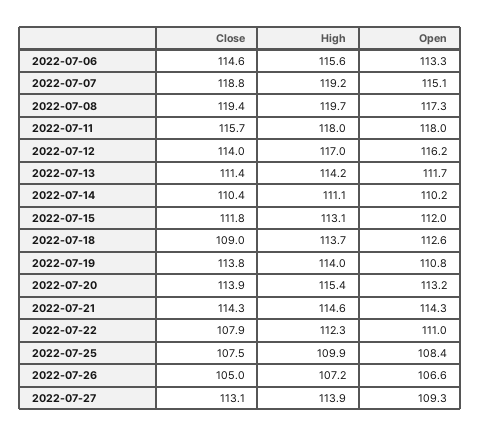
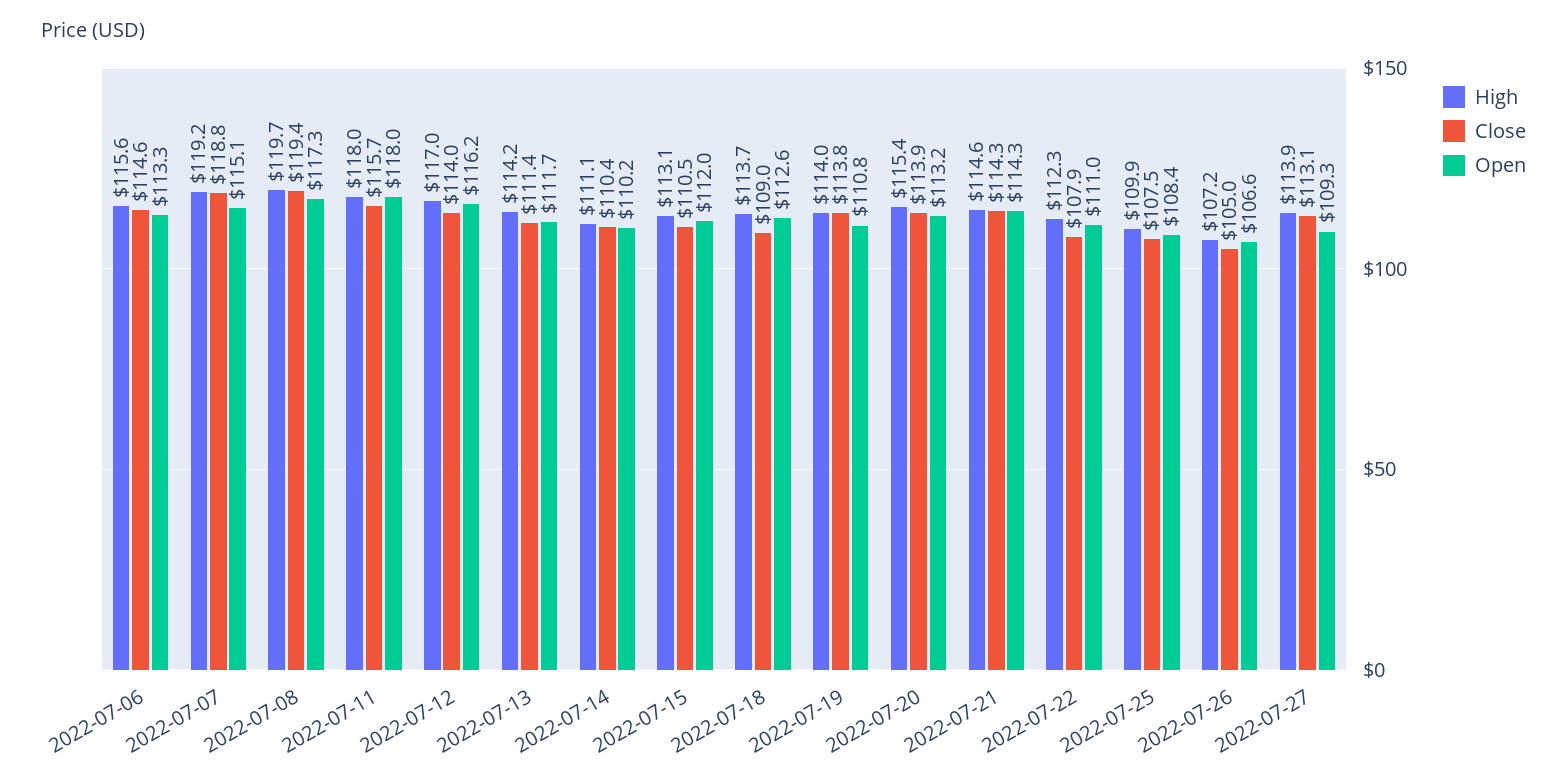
  {
    "Close": {
      "2022-07-06": 114.6,
      "2022-07-07": 118.8,
      "2022-07-08": 119.4,
      "2022-07-11": 115.7,
      "2022-07-12": 114,
      "2022-07-13": 111.4,
      "2022-07-14": 110.4,
-     "2022-07-15": 111.8,
+     "2022-07-15": 110.5,
      "2022-07-18": 109,
      "2022-07-19": 113.8,
      "2022-07-20": 113.9,
      "2022-07-21": 114.3,
      "2022-07-22": 107.9,
      "2022-07-25": 107.5,
      "2022-07-26": 105,
      "2022-07-27": 113.1
    },
    "High": {
      "2022-07-06": 115.6,
      "2022-07-07": 119.2,
      "2022-07-08": 119.7,
      "2022-07-11": 118,
      "2022-07-12": 117,
      "2022-07-13": 114.2,
      "2022-07-14": 111.1,
      "2022-07-15": 113.1,
      "2022-07-18": 113.7,
      "2022-07-19": 114,
      "2022-07-20": 115.4,
      "2022-07-21": 114.6,
      "2022-07-22": 112.3,
      "2022-07-25": 109.9,
      "2022-07-26": 107.2,
      "2022-07-27": 113.9
    },
    "Open": {
      "2022-07-06": 113.3,
      "2022-07-07": 115.1,
      "2022-07-08": 117.3,
      "2022-07-11": 118,
      "2022-07-12": 116.2,
      "2022-07-13": 111.7,
      "2022-07-14": 110.2,
      "2022-07-15": 112,
      "2022-07-18": 112.6,
      "2022-07-19": 110.8,
      "2022-07-20": 113.2,
      "2022-07-21": 114.3,
      "2022-07-22": 111,
      "2022-07-25": 108.4,
      "2022-07-26": 106.6,
      "2022-07-27": 109.3
    }
  }

